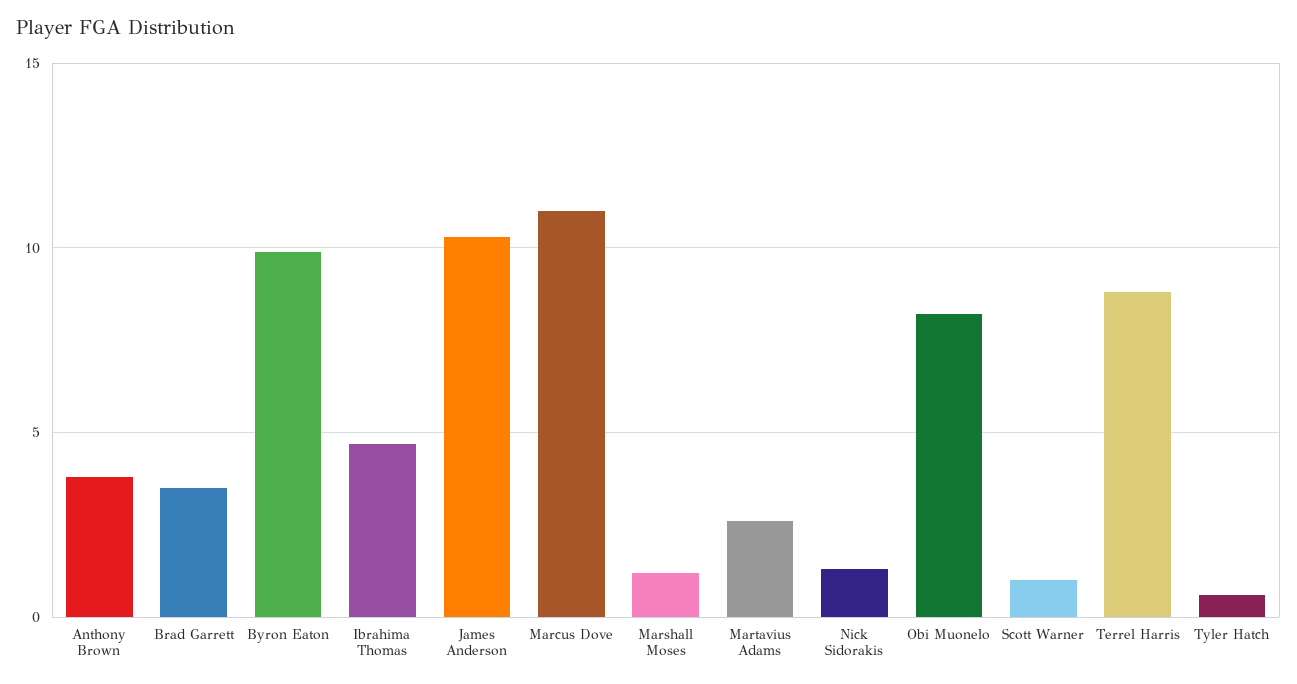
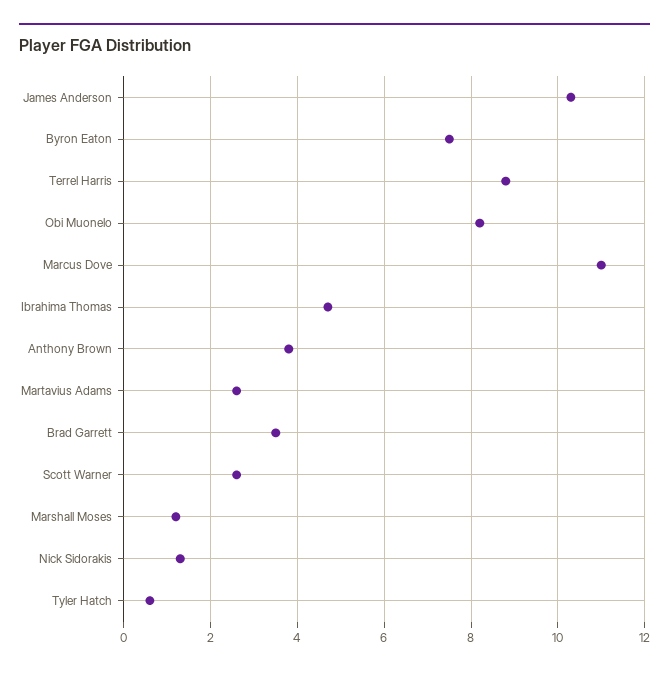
  {
    "Anthony Brown": 4,
    "Brad Garrett": 3.5,
-   "Byron Eaton": 10,
+   "Byron Eaton": 7.5,
    "Ibrahima Thomas": 4.5,
    "James Anderson": 10.5,
    "Marcus Dove": 11,
    "Marshall Moses": 1,
    "Martavius Adams": 2.5,
    "Nick Sidorakis": 1.5,
    "Obi Muonelo": 8,
-   "Scott Warner": 1,
+   "Scott Warner": 2.5,
    "Terrel Harris": 9,
    "Tyler Hatch": 0.5
  }

